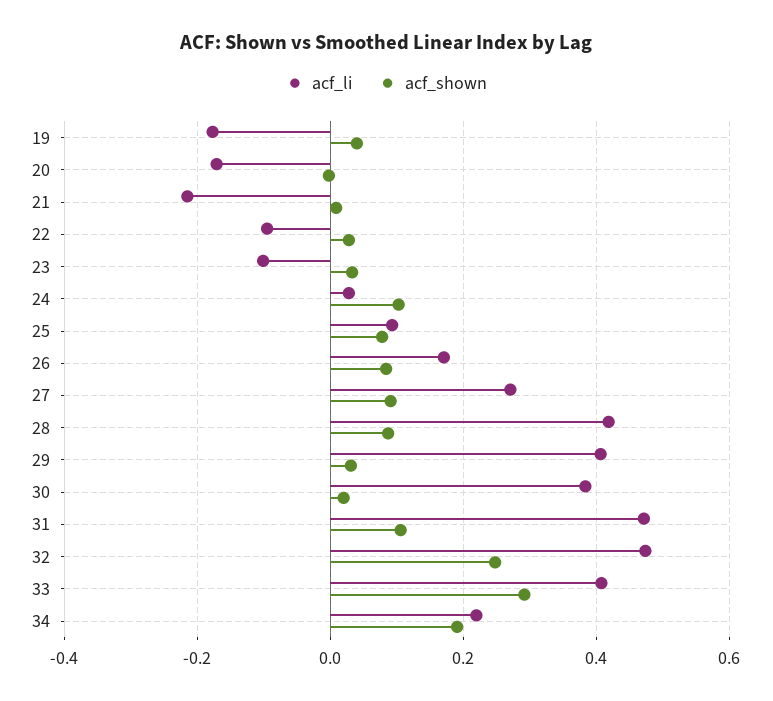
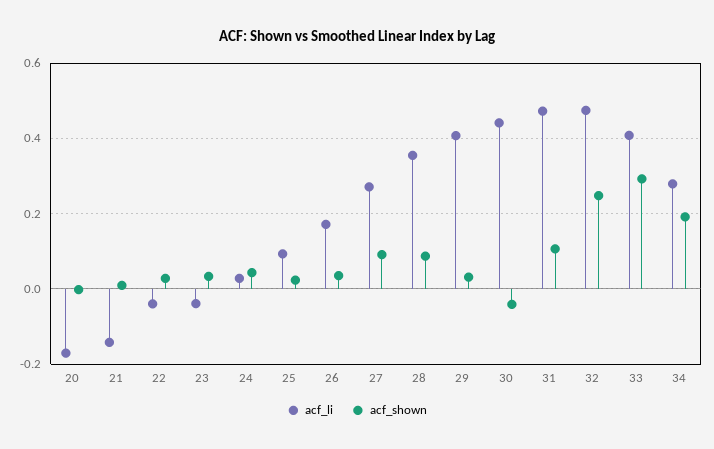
  {
    "acf_li": {
-     "19": -0.18,
      "20": -0.18,
-     "21": -0.22,
+     "21": -0.14,
-     "22": -0.1,
+     "22": -0.04,
-     "23": -0.1,
+     "23": -0.04,
      "24": 0.02,
      "25": 0.1,
      "26": 0.18,
      "27": 0.28,
-     "28": 0.42,
+     "28": 0.36,
      "29": 0.4,
-     "30": 0.38,
+     "30": 0.44,
      "31": 0.48,
      "32": 0.48,
      "33": 0.4,
-     "34": 0.22
+     "34": 0.28
    },
    "acf_shown": {
-     "19": 0.04,
      "20": 0,
      "21": 0,
      "22": 0.02,
      "23": 0.04,
-     "24": 0.1,
+     "24": 0.04,
-     "25": 0.08,
+     "25": 0.02,
-     "26": 0.08,
+     "26": 0.04,
      "27": 0.1,
      "28": 0.08,
      "29": 0.04,
-     "30": 0.02,
+     "30": -0.04,
      "31": 0.1,
      "32": 0.24,
      "33": 0.3,
      "34": 0.2
    }
  }

